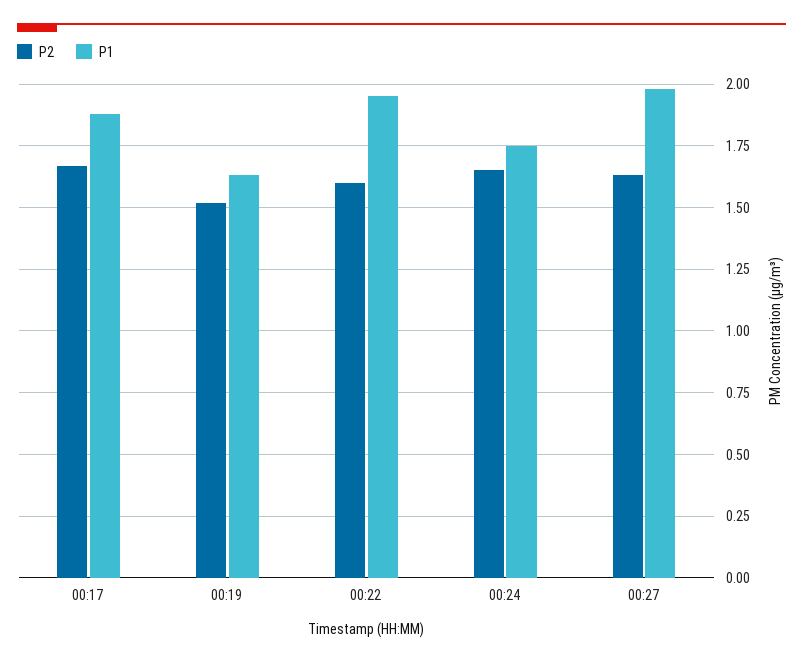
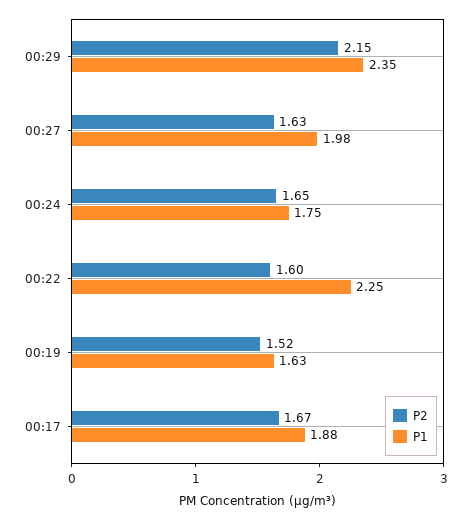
  {
    "P2": {
      "00:17": 1.67,
      "00:19": 1.52,
      "00:22": 1.6,
      "00:24": 1.65,
-     "00:27": 1.63
+     "00:27": 1.63,
+     "00:29": 2.15
    },
    "P1": {
      "00:17": 1.88,
      "00:19": 1.63,
-     "00:22": 1.95,
+     "00:22": 2.25,
      "00:24": 1.75,
-     "00:27": 1.98
+     "00:27": 1.98,
+     "00:29": 2.35
    }
  }

